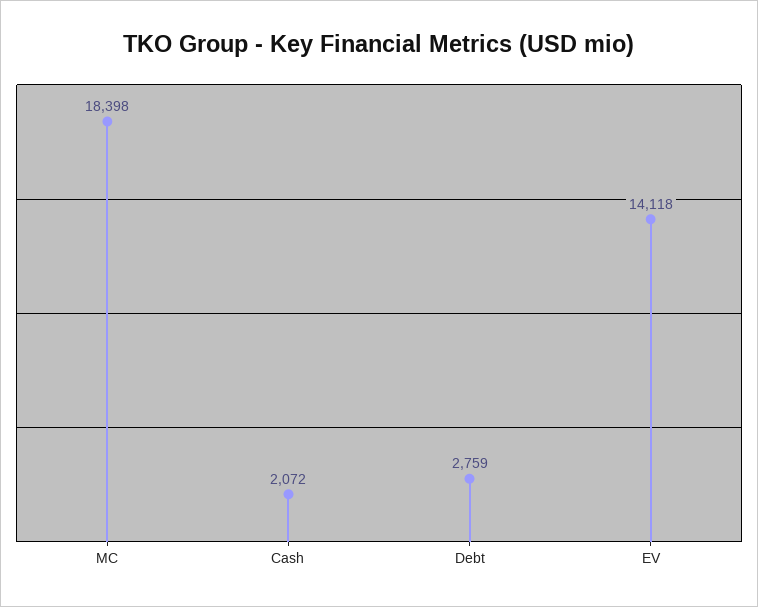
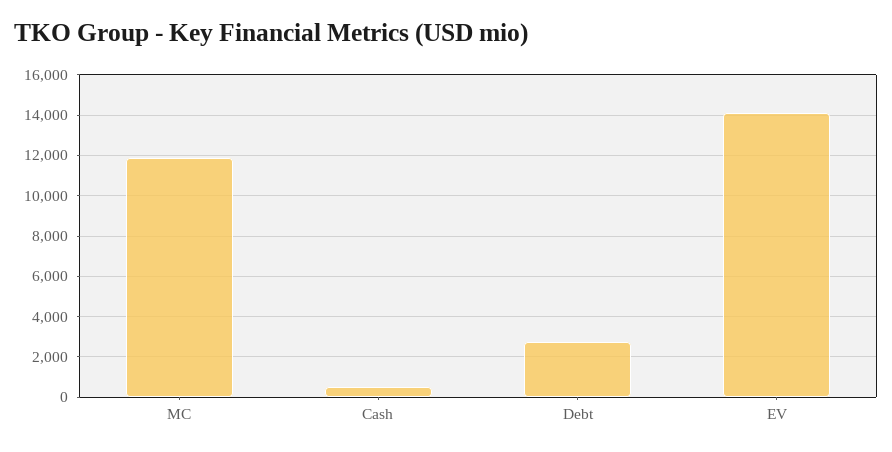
  {
-   "MC": 18398,
+   "MC": 12000,
-   "Cash": 2072,
+   "Cash": 500,
    "Debt": 2759,
    "EV": 14118
  }

